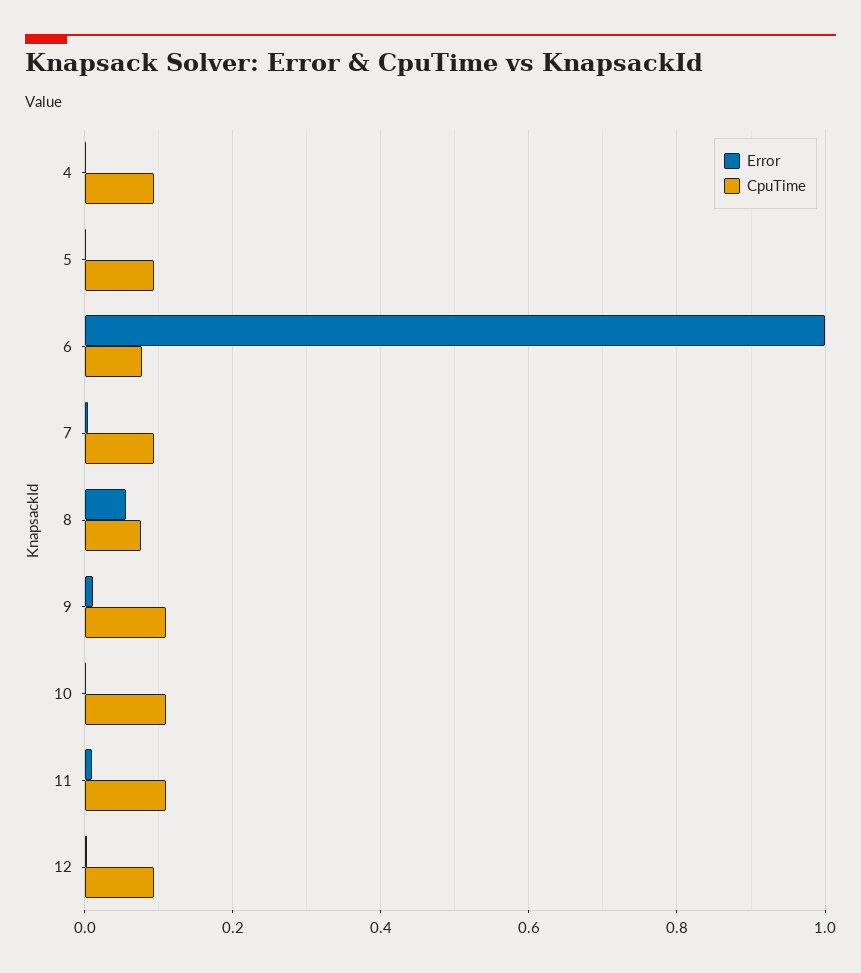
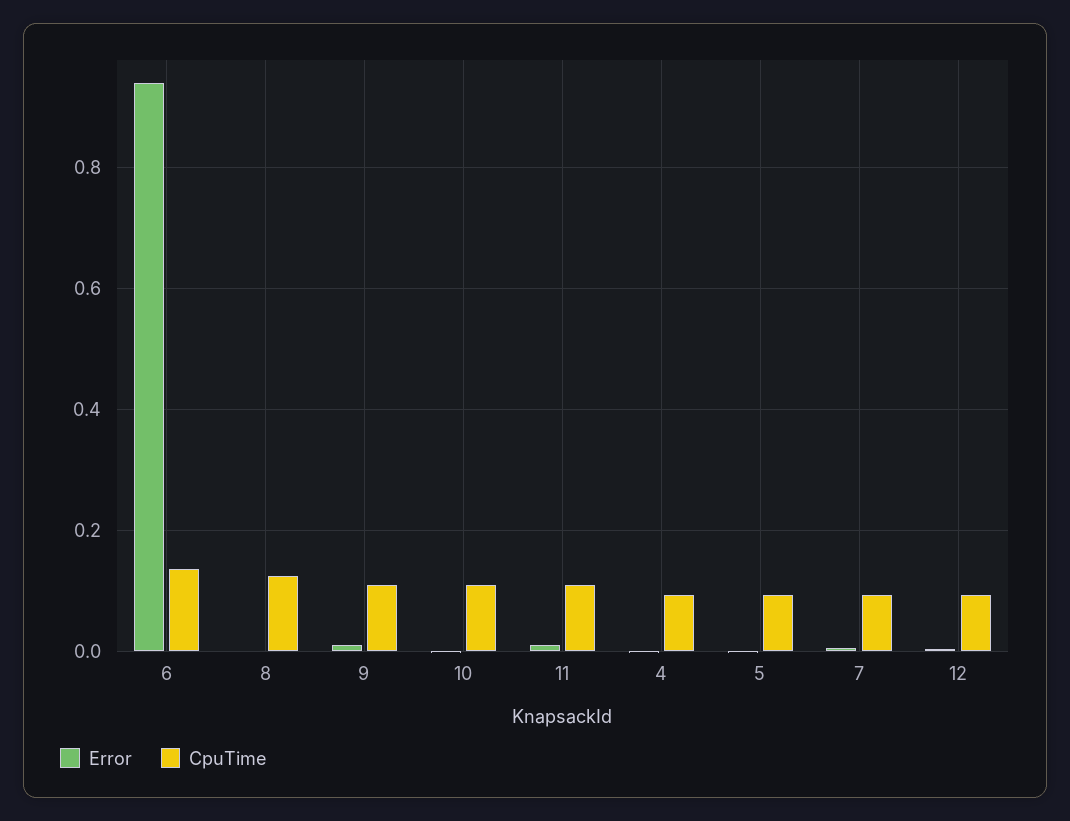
  {
    "Error": {
      "4": 0,
      "5": 0,
-     "6": 1,
+     "6": 0.94,
      "7": 0,
-     "8": 0.06,
+     "8": 0,
      "9": 0.02,
      "10": 0,
      "11": 0.02,
      "12": 0
    },
    "CpuTime": {
      "4": 0.1,
      "5": 0.1,
-     "6": 0.08,
+     "6": 0.14,
      "7": 0.1,
-     "8": 0.08,
+     "8": 0.12,
      "9": 0.1,
      "10": 0.1,
      "11": 0.1,
      "12": 0.1
    }
  }

